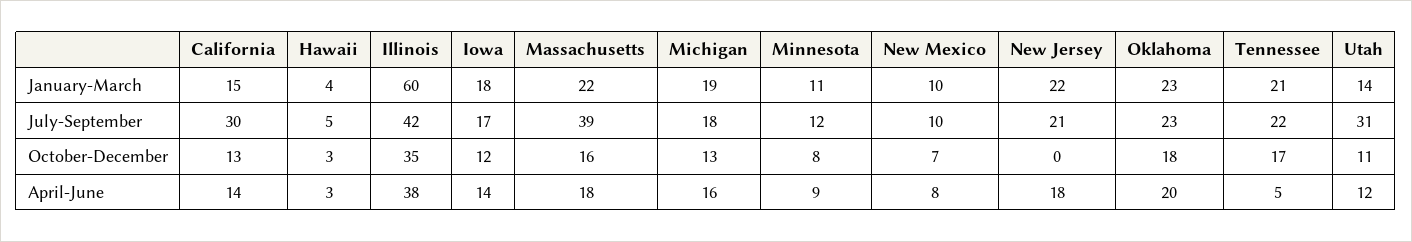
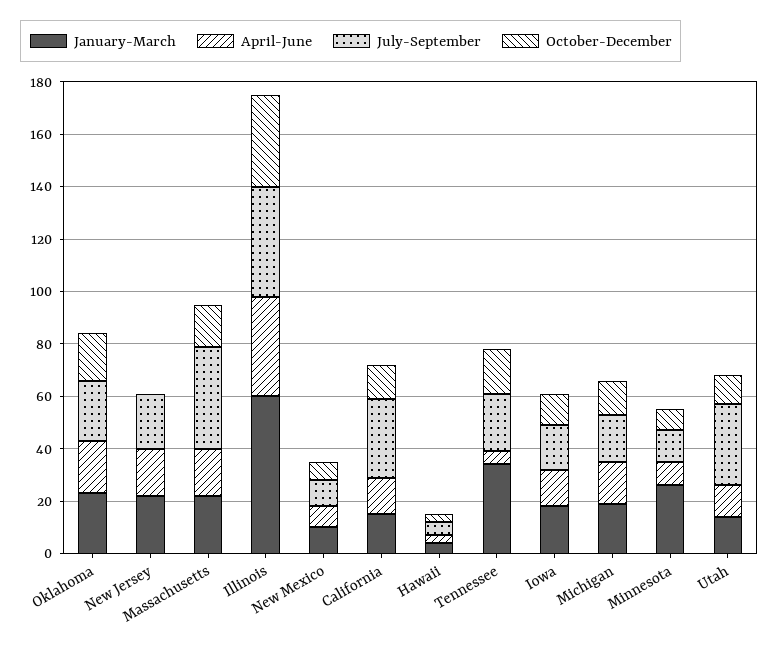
  {
    "January-March": {
      "California": 15,
      "Hawaii": 4,
      "Illinois": 60,
      "Iowa": 18,
      "Massachusetts": 22,
      "Michigan": 19,
-     "Minnesota": 11,
+     "Minnesota": 25,
      "New Mexico": 10,
      "New Jersey": 22,
      "Oklahoma": 23,
-     "Tennessee": 21,
+     "Tennessee": 35,
      "Utah": 14
    },
    "July-September": {
      "California": 30,
      "Hawaii": 5,
      "Illinois": 42,
      "Iowa": 17,
      "Massachusetts": 39,
      "Michigan": 18,
      "Minnesota": 12,
      "New Mexico": 10,
      "New Jersey": 21,
      "Oklahoma": 23,
      "Tennessee": 22,
      "Utah": 31
    },
    "October-December": {
      "California": 13,
      "Hawaii": 3,
      "Illinois": 35,
      "Iowa": 12,
      "Massachusetts": 16,
      "Michigan": 13,
      "Minnesota": 8,
      "New Mexico": 7,
      "New Jersey": 0,
      "Oklahoma": 18,
      "Tennessee": 17,
      "Utah": 11
    },
    "April-June": {
      "California": 14,
      "Hawaii": 3,
      "Illinois": 38,
      "Iowa": 14,
      "Massachusetts": 18,
      "Michigan": 16,
      "Minnesota": 9,
      "New Mexico": 8,
      "New Jersey": 18,
      "Oklahoma": 20,
      "Tennessee": 5,
      "Utah": 12
    }
  }

